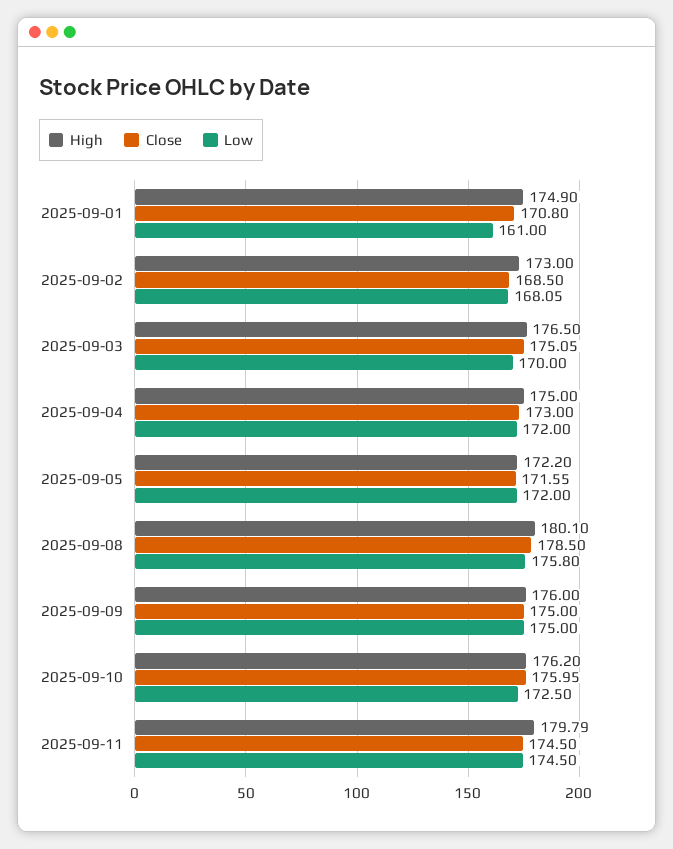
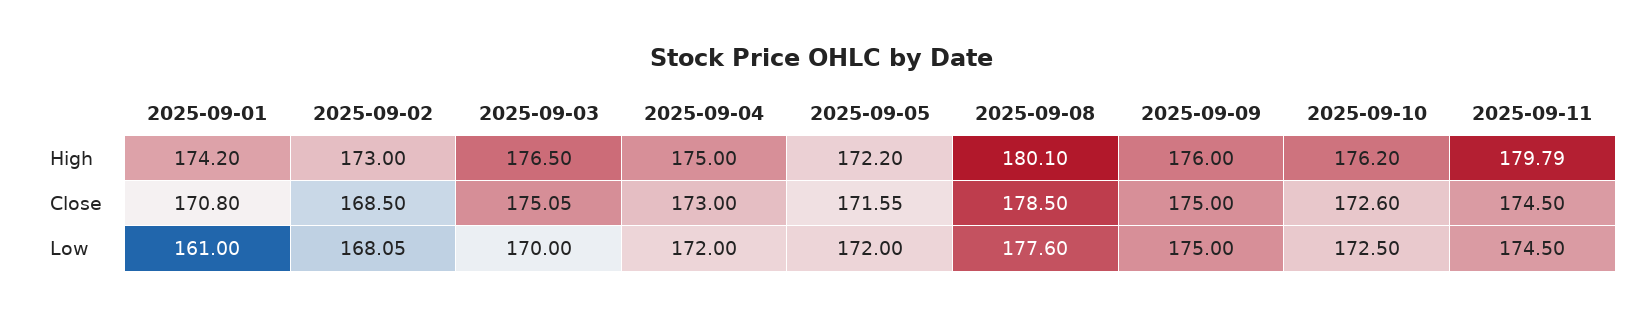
  {
    "High": {
-     "2025-09-01": 174.9,
+     "2025-09-01": 174.2,
      "2025-09-02": 173,
      "2025-09-03": 176.5,
      "2025-09-04": 175,
      "2025-09-05": 172.2,
      "2025-09-08": 180.1,
      "2025-09-09": 176,
      "2025-09-10": 176.2,
      "2025-09-11": 179.79
    },
    "Close": {
      "2025-09-01": 170.8,
      "2025-09-02": 168.5,
      "2025-09-03": 175.05,
      "2025-09-04": 173,
      "2025-09-05": 171.55,
      "2025-09-08": 178.5,
      "2025-09-09": 175,
-     "2025-09-10": 175.95,
+     "2025-09-10": 172.6,
      "2025-09-11": 174.5
    },
    "Low": {
      "2025-09-01": 161,
      "2025-09-02": 168.05,
      "2025-09-03": 170,
      "2025-09-04": 172,
      "2025-09-05": 172,
-     "2025-09-08": 175.8,
+     "2025-09-08": 177.6,
      "2025-09-09": 175,
      "2025-09-10": 172.5,
      "2025-09-11": 174.5
    }
  }

